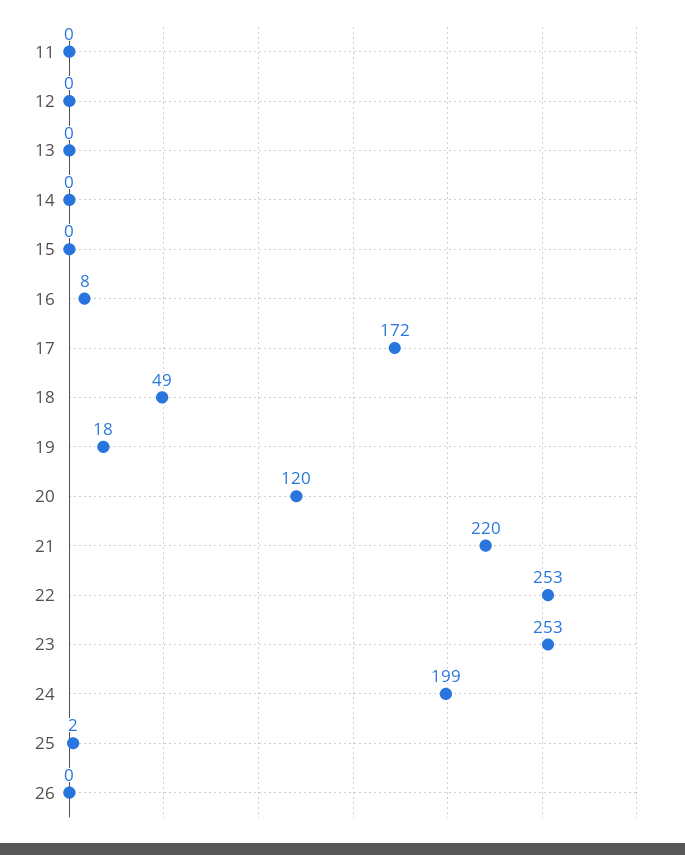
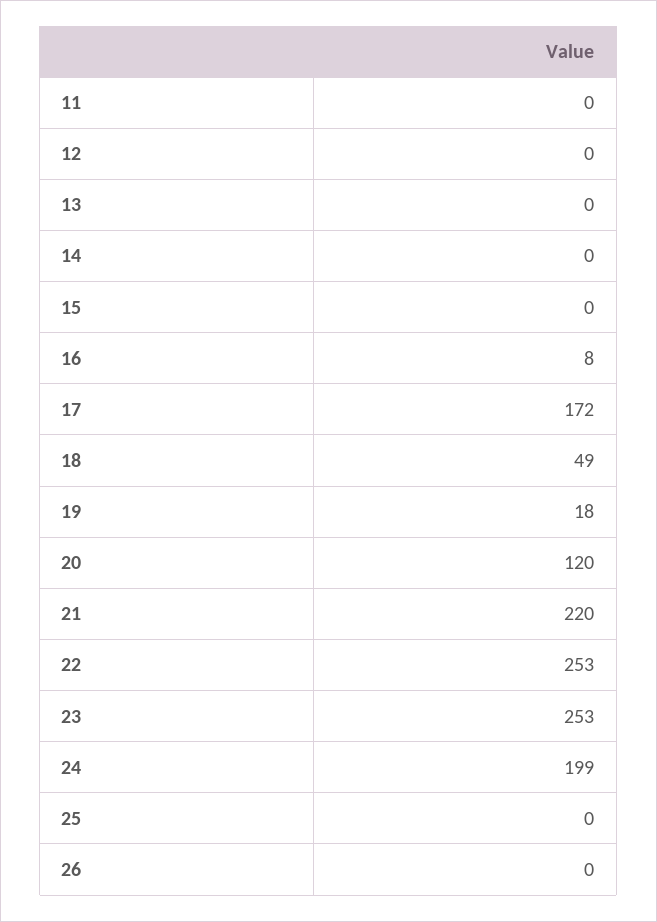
  {
    "11": 0,
    "12": 0,
    "13": 0,
    "14": 0,
    "15": 0,
    "16": 8,
    "17": 172,
    "18": 49,
    "19": 18,
    "20": 120,
    "21": 220,
    "22": 253,
    "23": 253,
    "24": 199,
-   "25": 2,
+   "25": 0,
    "26": 0
  }

